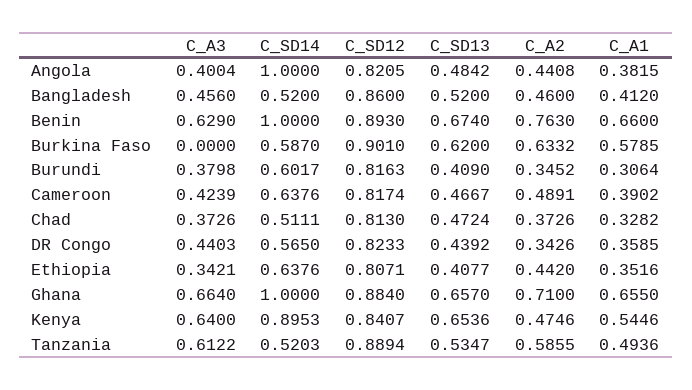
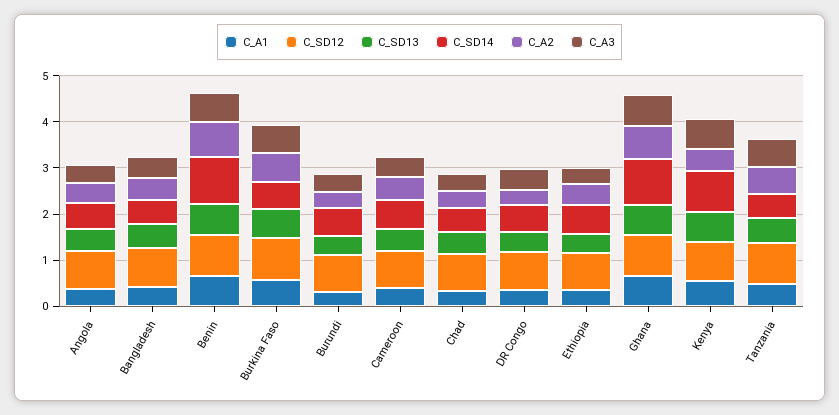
  {
    "C_A3": {
      "Angola": 0.4004,
      "Bangladesh": 0.456,
      "Benin": 0.629,
-     "Burkina Faso": 0,
+     "Burkina Faso": 0.6,
      "Burundi": 0.3798,
      "Cameroon": 0.4239,
      "Chad": 0.3726,
      "DR Congo": 0.4403,
      "Ethiopia": 0.3421,
      "Ghana": 0.664,
      "Kenya": 0.64,
      "Tanzania": 0.6122
    },
    "C_SD14": {
-     "Angola": 1,
+     "Angola": 0.6,
      "Bangladesh": 0.52,
      "Benin": 1,
      "Burkina Faso": 0.587,
      "Burundi": 0.6017,
      "Cameroon": 0.6376,
      "Chad": 0.5111,
      "DR Congo": 0.565,
      "Ethiopia": 0.6376,
      "Ghana": 1,
      "Kenya": 0.8953,
      "Tanzania": 0.5203
    },
    "C_SD12": {
      "Angola": 0.8205,
      "Bangladesh": 0.86,
      "Benin": 0.893,
      "Burkina Faso": 0.901,
      "Burundi": 0.8163,
      "Cameroon": 0.8174,
      "Chad": 0.813,
      "DR Congo": 0.8233,
      "Ethiopia": 0.8071,
      "Ghana": 0.884,
      "Kenya": 0.8407,
      "Tanzania": 0.8894
    },
    "C_SD13": {
      "Angola": 0.4842,
      "Bangladesh": 0.52,
      "Benin": 0.674,
      "Burkina Faso": 0.62,
      "Burundi": 0.409,
      "Cameroon": 0.4667,
      "Chad": 0.4724,
      "DR Congo": 0.4392,
      "Ethiopia": 0.4077,
      "Ghana": 0.657,
      "Kenya": 0.6536,
      "Tanzania": 0.5347
    },
    "C_A2": {
      "Angola": 0.4408,
      "Bangladesh": 0.46,
      "Benin": 0.763,
      "Burkina Faso": 0.6332,
      "Burundi": 0.3452,
      "Cameroon": 0.4891,
      "Chad": 0.3726,
      "DR Congo": 0.3426,
      "Ethiopia": 0.442,
      "Ghana": 0.71,
      "Kenya": 0.4746,
      "Tanzania": 0.5855
    },
    "C_A1": {
      "Angola": 0.3815,
      "Bangladesh": 0.412,
      "Benin": 0.66,
      "Burkina Faso": 0.5785,
      "Burundi": 0.3064,
      "Cameroon": 0.3902,
      "Chad": 0.3282,
      "DR Congo": 0.3585,
      "Ethiopia": 0.3516,
      "Ghana": 0.655,
      "Kenya": 0.5446,
      "Tanzania": 0.4936
    }
  }

